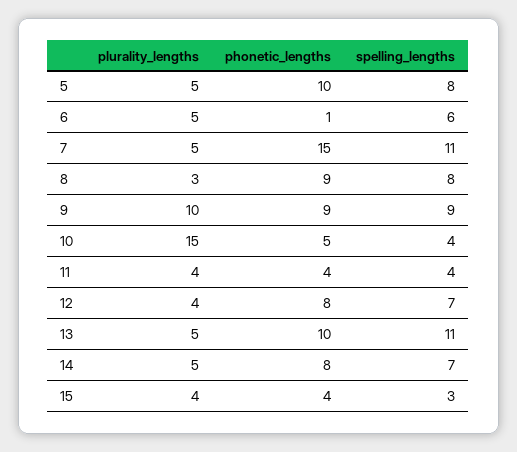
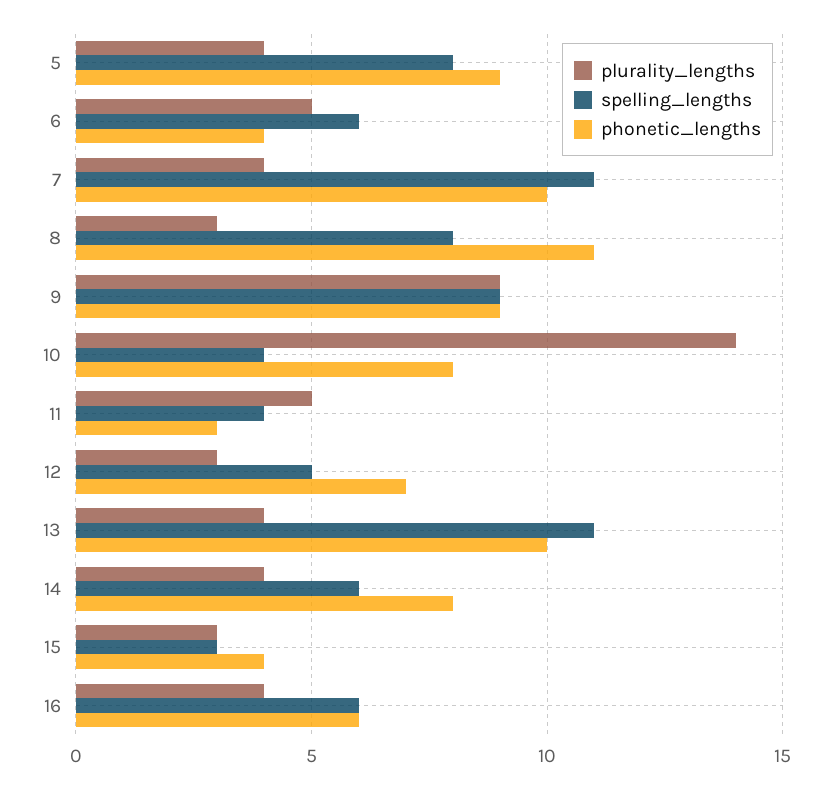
  {
    "plurality_lengths": {
-     "5": 5,
+     "5": 4,
      "6": 5,
-     "7": 5,
+     "7": 4,
      "8": 3,
-     "9": 10,
+     "9": 9,
-     "10": 15,
+     "10": 14,
-     "11": 4,
+     "11": 5,
-     "12": 4,
+     "12": 3,
-     "13": 5,
+     "13": 4,
-     "14": 5,
+     "14": 4,
-     "15": 4
+     "15": 3,
+     "16": 4
    },
    "phonetic_lengths": {
-     "5": 10,
+     "5": 9,
-     "6": 1,
+     "6": 4,
-     "7": 15,
+     "7": 10,
-     "8": 9,
+     "8": 11,
      "9": 9,
-     "10": 5,
+     "10": 8,
-     "11": 4,
+     "11": 3,
-     "12": 8,
+     "12": 7,
      "13": 10,
      "14": 8,
-     "15": 4
+     "15": 4,
+     "16": 6
    },
    "spelling_lengths": {
      "5": 8,
      "6": 6,
      "7": 11,
      "8": 8,
      "9": 9,
      "10": 4,
      "11": 4,
-     "12": 7,
+     "12": 5,
      "13": 11,
-     "14": 7,
+     "14": 6,
-     "15": 3
+     "15": 3,
+     "16": 6
    }
  }

